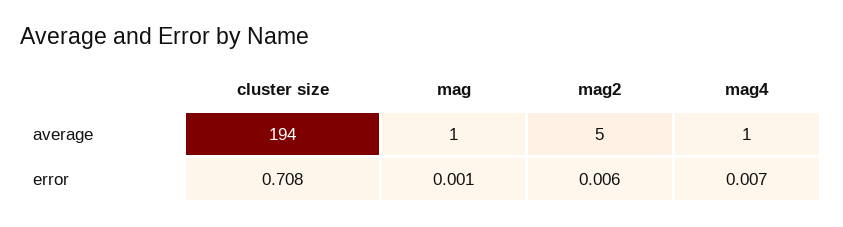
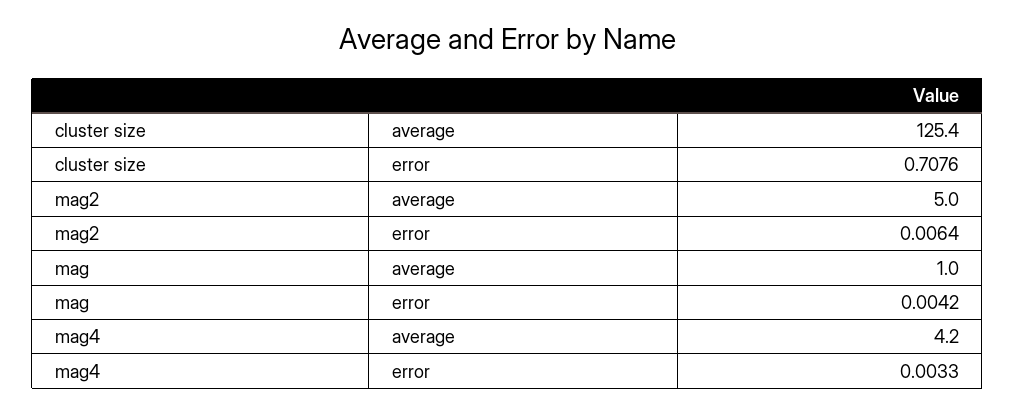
  {
    "cluster size": {
-     "average": 194,
+     "average": 125.4,
      "error": 0.7076
    },
    "mag": {
      "average": 1,
-     "error": 0.001
+     "error": 0.0042
    },
    "mag2": {
      "average": 5,
      "error": 0.0064
    },
    "mag4": {
-     "average": 1,
+     "average": 4.2,
-     "error": 0.007
+     "error": 0.0033
    }
  }

